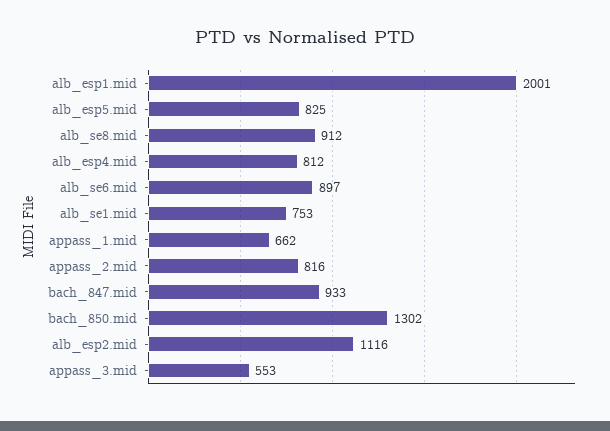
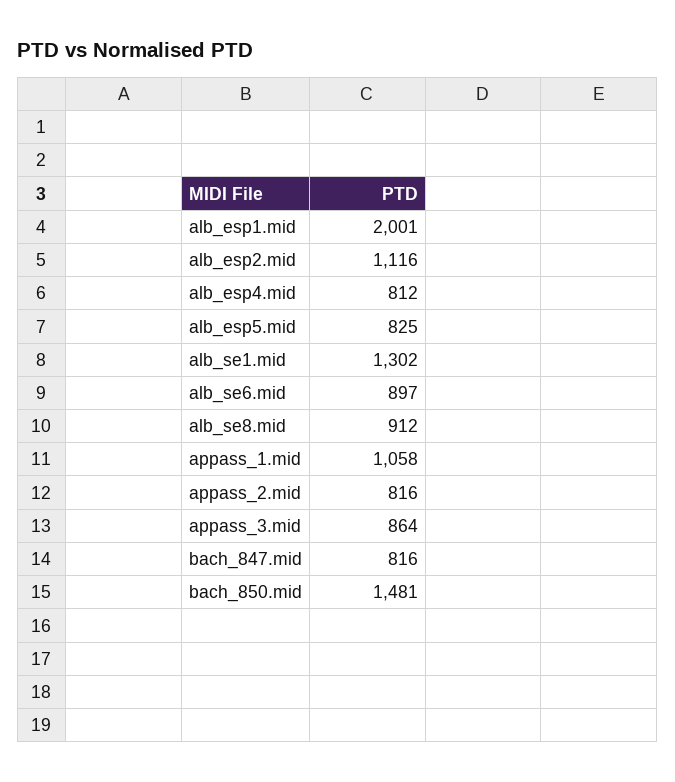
  {
    "alb_esp1.mid": 2001,
    "alb_esp5.mid": 825,
    "alb_se8.mid": 912,
    "alb_esp4.mid": 812,
    "alb_se6.mid": 897,
-   "alb_se1.mid": 753,
+   "alb_se1.mid": 1302,
-   "appass_1.mid": 662,
+   "appass_1.mid": 1058,
    "appass_2.mid": 816,
-   "bach_847.mid": 933,
+   "bach_847.mid": 816,
-   "bach_850.mid": 1302,
+   "bach_850.mid": 1481,
    "alb_esp2.mid": 1116,
-   "appass_3.mid": 553
+   "appass_3.mid": 864
  }

